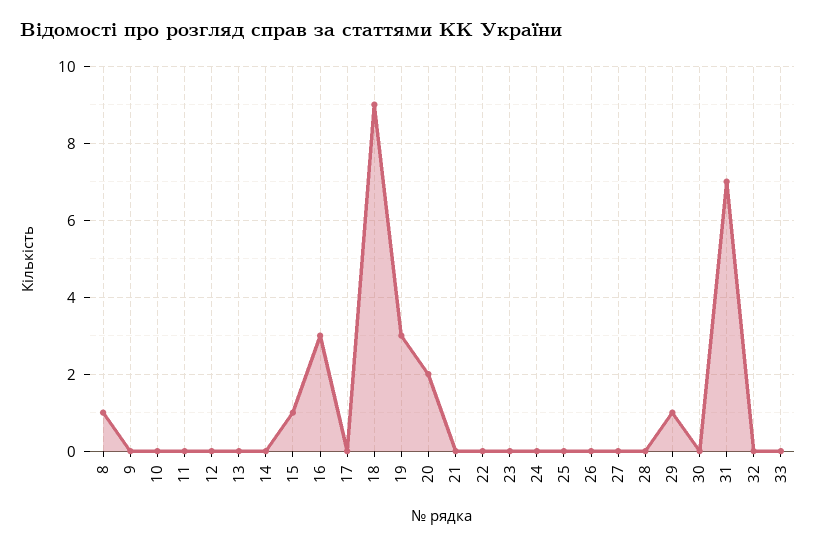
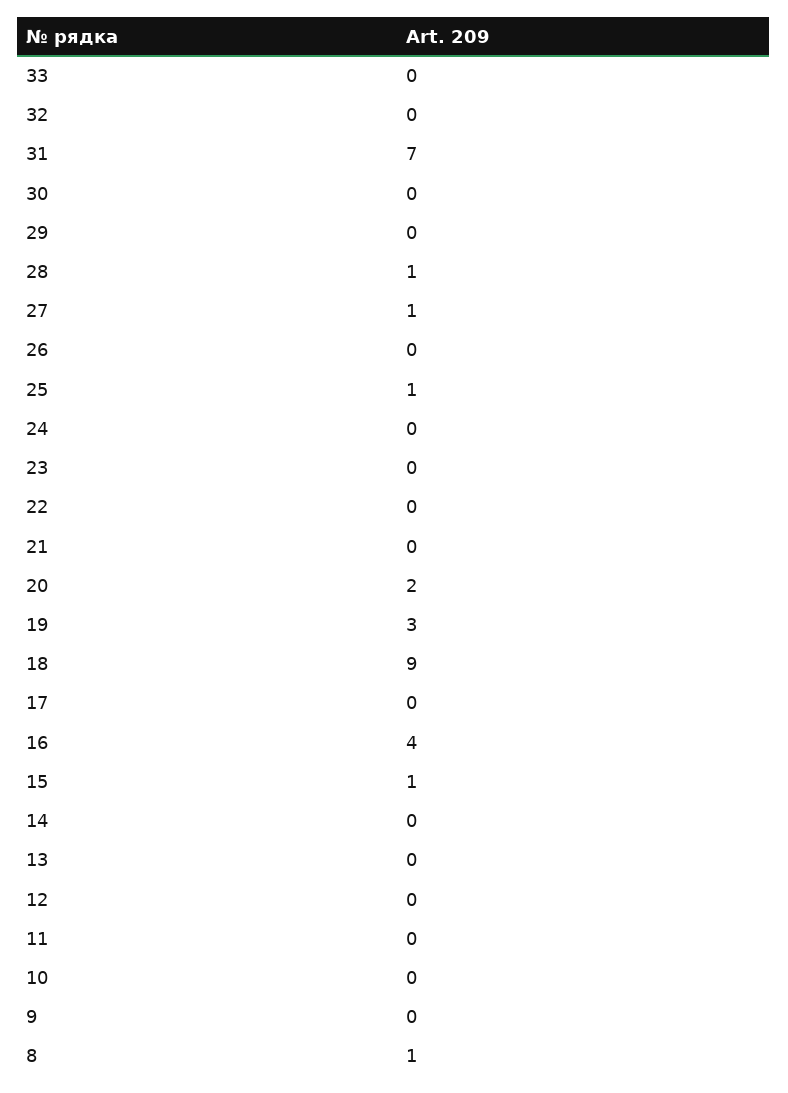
  {
    "8": 1,
    "9": 0,
    "10": 0,
    "11": 0,
    "12": 0,
    "13": 0,
    "14": 0,
    "15": 1,
-   "16": 3,
+   "16": 4,
    "17": 0,
    "18": 9,
    "19": 3,
    "20": 2,
    "21": 0,
    "22": 0,
    "23": 0,
    "24": 0,
-   "25": 0,
+   "25": 1,
    "26": 0,
-   "27": 0,
+   "27": 1,
-   "28": 0,
+   "28": 1,
-   "29": 1,
+   "29": 0,
    "30": 0,
    "31": 7,
    "32": 0,
    "33": 0
  }

